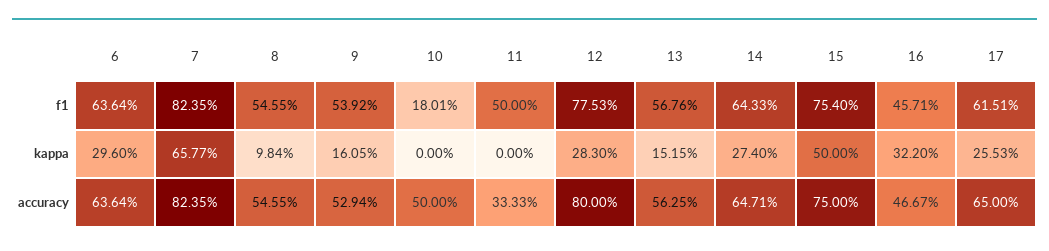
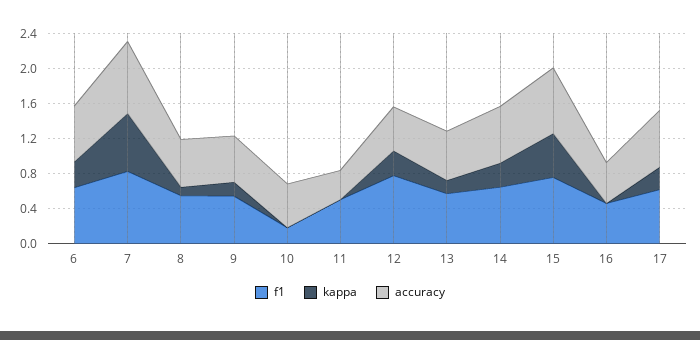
  {
    "f1": {
      "6": 0.6364,
      "7": 0.8235,
      "8": 0.5455,
      "9": 0.5392,
      "10": 0.1801,
      "11": 0.5,
      "12": 0.7753,
      "13": 0.5676,
      "14": 0.6433,
      "15": 0.754,
      "16": 0.4571,
      "17": 0.6151
    },
    "kappa": {
      "6": 0.296,
      "7": 0.6577,
      "8": 0.0984,
      "9": 0.1605,
      "10": 0,
      "11": 0,
      "12": 0.283,
      "13": 0.1515,
      "14": 0.274,
      "15": 0.5,
-     "16": 0.322,
+     "16": 0,
      "17": 0.2553
    },
    "accuracy": {
      "6": 0.6364,
      "7": 0.8235,
      "8": 0.5455,
      "9": 0.5294,
      "10": 0.5,
      "11": 0.3333,
-     "12": 0.8,
+     "12": 0.5,
      "13": 0.5625,
      "14": 0.6471,
      "15": 0.75,
      "16": 0.4667,
      "17": 0.65
    }
  }

